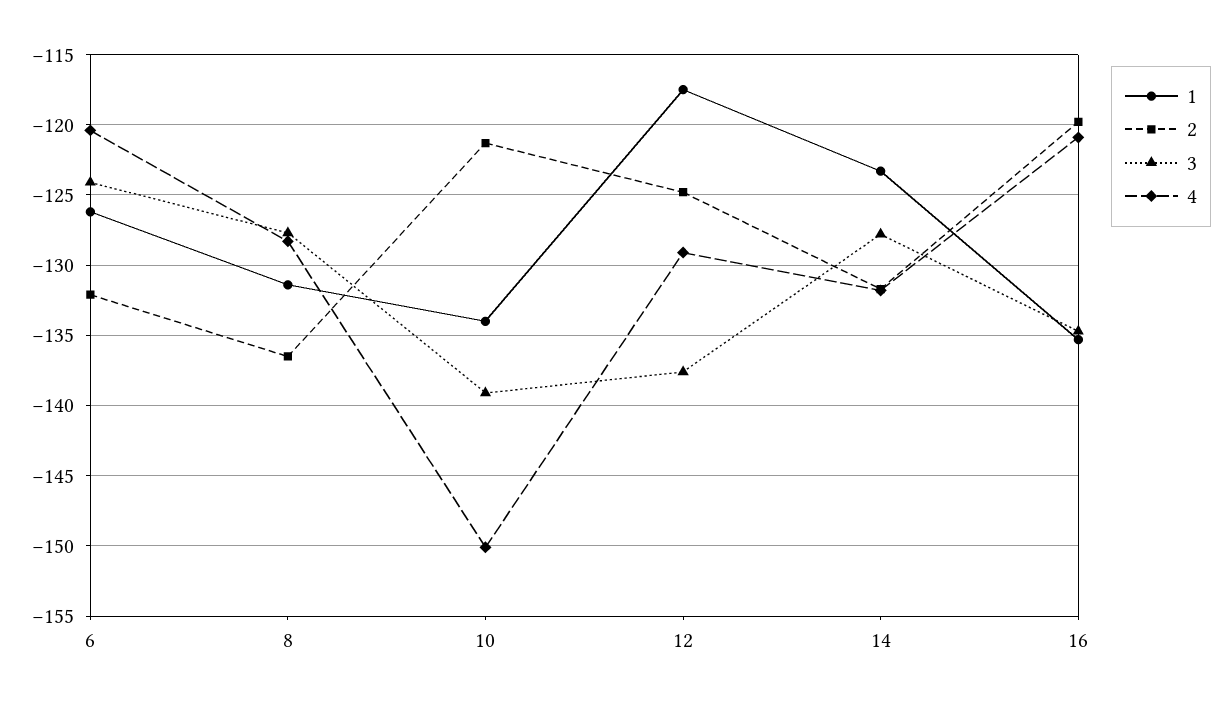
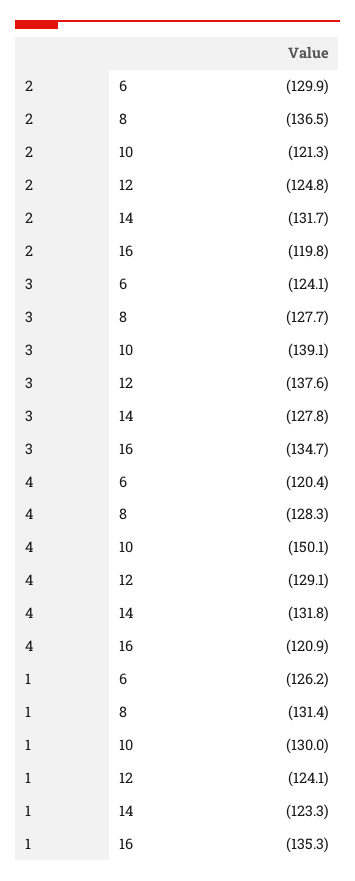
  {
    "1": {
      "6": -126.2,
      "8": -131.4,
-     "10": -134,
+     "10": -130,
-     "12": -117.5,
+     "12": -124.1,
      "14": -123.3,
      "16": -135.3
    },
    "2": {
-     "6": -132,
+     "6": -129.9,
      "8": -136.5,
      "10": -121.3,
      "12": -124.8,
      "14": -131.7,
      "16": -119.8
    },
    "3": {
      "6": -124.1,
      "8": -127.7,
      "10": -139.1,
      "12": -137.6,
      "14": -127.8,
      "16": -134.7
    },
    "4": {
      "6": -120.4,
      "8": -128.3,
      "10": -150.1,
      "12": -129.1,
      "14": -131.8,
      "16": -120.9
    }
  }

